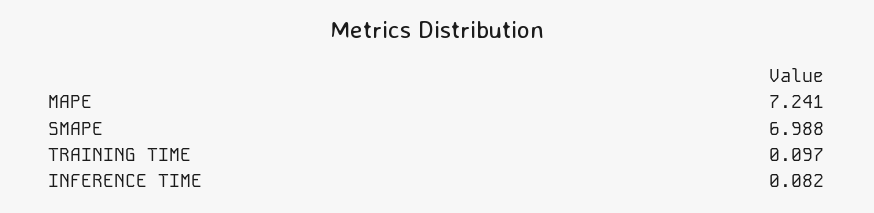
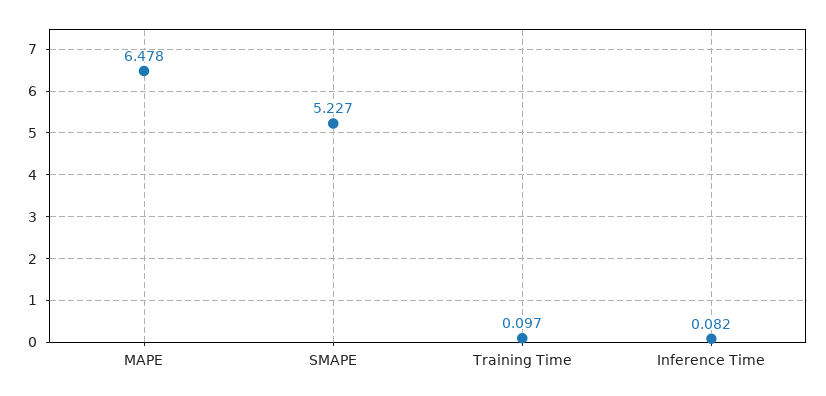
  {
-   "MAPE": 7.241,
+   "MAPE": 6.478,
-   "SMAPE": 6.988,
+   "SMAPE": 5.227,
    "TRAINING TIME": 0.097,
    "INFERENCE TIME": 0.082
  }

